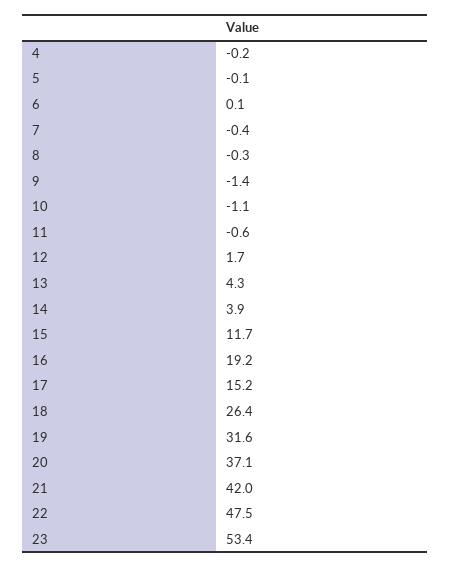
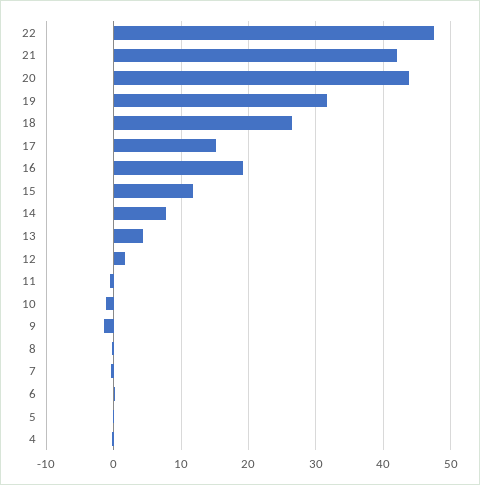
  {
    "4": -0.2,
    "5": -0.1,
    "6": 0.1,
    "7": -0.4,
    "8": -0.3,
    "9": -1.4,
    "10": -1.1,
    "11": -0.6,
    "12": 1.7,
    "13": 4.3,
-   "14": 3.9,
+   "14": 8,
    "15": 11.7,
    "16": 19.2,
    "17": 15.2,
    "18": 26.4,
    "19": 31.6,
-   "20": 37.1,
+   "20": 44,
    "21": 42,
-   "22": 47.5,
+   "22": 47.5
-   "23": 53.4
  }

